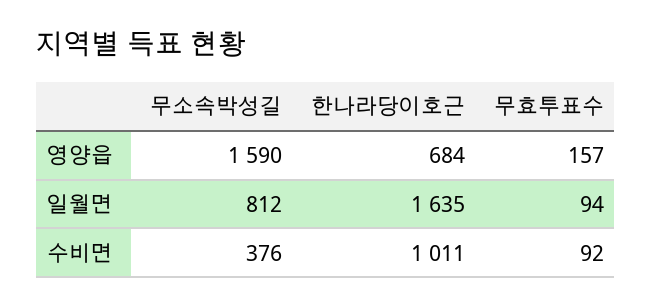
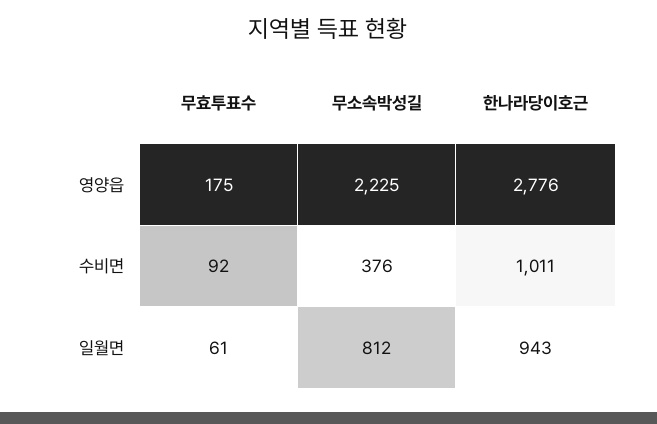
  {
    "무소속박성길": {
-     "영양읍": 1590,
+     "영양읍": 2225,
      "일월면": 812,
      "수비면": 376
    },
    "한나라당이호근": {
-     "영양읍": 684,
+     "영양읍": 2776,
-     "일월면": 1635,
+     "일월면": 943,
      "수비면": 1011
    },
    "무효투표수": {
-     "영양읍": 157,
+     "영양읍": 175,
-     "일월면": 94,
+     "일월면": 61,
      "수비면": 92
    }
  }

